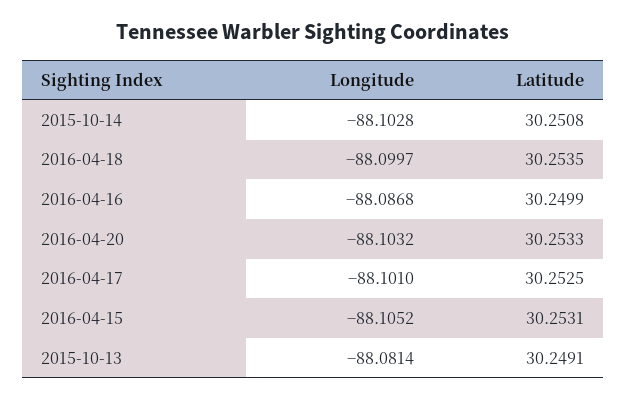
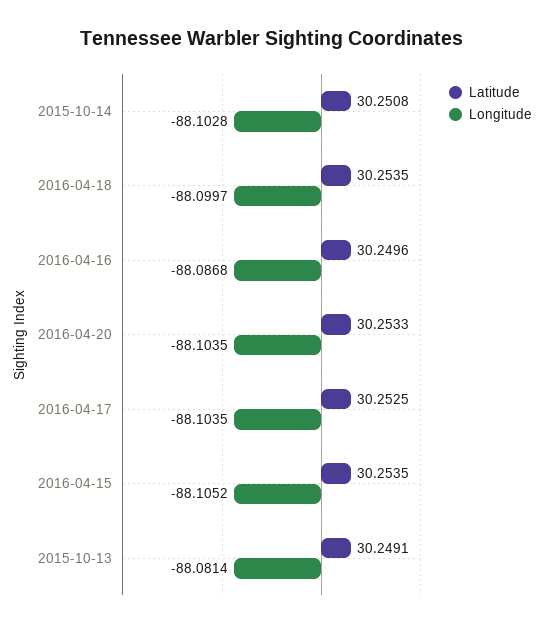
  {
    "Longitude": {
      "2015-10-14": -88.1028,
      "2016-04-18": -88.0997,
      "2016-04-16": -88.0868,
-     "2016-04-20": -88.1032,
+     "2016-04-20": -88.1035,
-     "2016-04-17": -88.101,
+     "2016-04-17": -88.1035,
      "2016-04-15": -88.1052,
      "2015-10-13": -88.0814
    },
    "Latitude": {
      "2015-10-14": 30.2508,
      "2016-04-18": 30.2535,
-     "2016-04-16": 30.2499,
+     "2016-04-16": 30.2496,
      "2016-04-20": 30.2533,
      "2016-04-17": 30.2525,
-     "2016-04-15": 30.2531,
+     "2016-04-15": 30.2535,
      "2015-10-13": 30.2491
    }
  }

